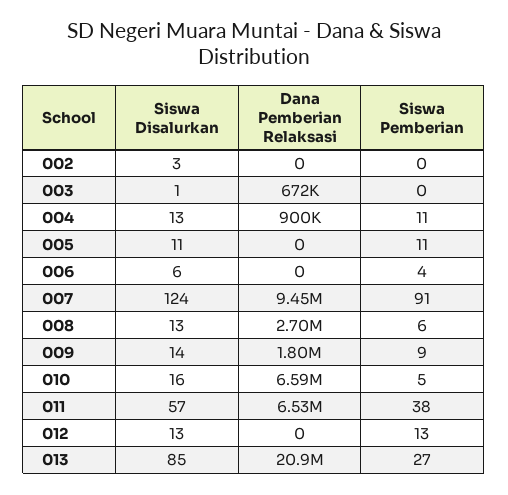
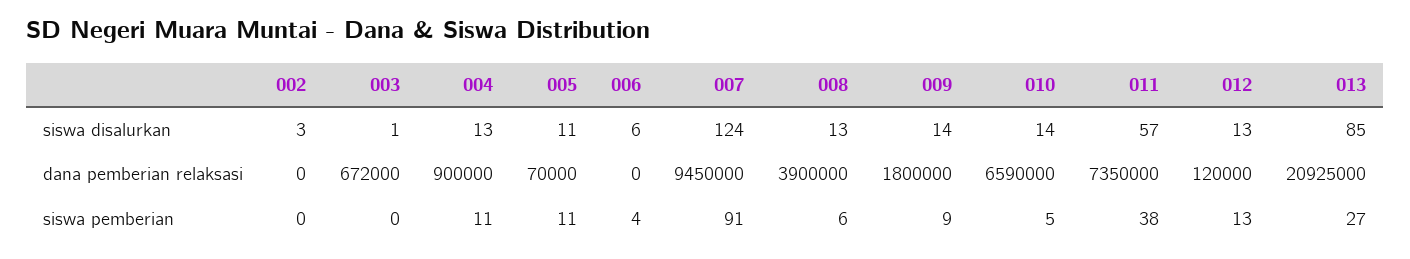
  {
    "Siswa Disalurkan": {
      "002": 3,
      "003": 1,
      "004": 13,
      "005": 11,
      "006": 6,
      "007": 124,
      "008": 13,
      "009": 14,
-     "010": 16,
+     "010": 14,
      "011": 57,
      "012": 13,
      "013": 85
    },
    "Dana Pemberian Relaksasi": {
      "002": 0,
      "003": 672000,
      "004": 900000,
-     "005": 0,
+     "005": 70000,
      "006": 0,
      "007": 9450000,
-     "008": 2700000,
+     "008": 3900000,
      "009": 1800000,
      "010": 6590000,
-     "011": 6530000,
+     "011": 7350000,
-     "012": 0,
+     "012": 120000,
      "013": 20925000
    },
    "Siswa Pemberian": {
      "002": 0,
      "003": 0,
      "004": 11,
      "005": 11,
      "006": 4,
      "007": 91,
      "008": 6,
      "009": 9,
      "010": 5,
      "011": 38,
      "012": 13,
      "013": 27
    }
  }

